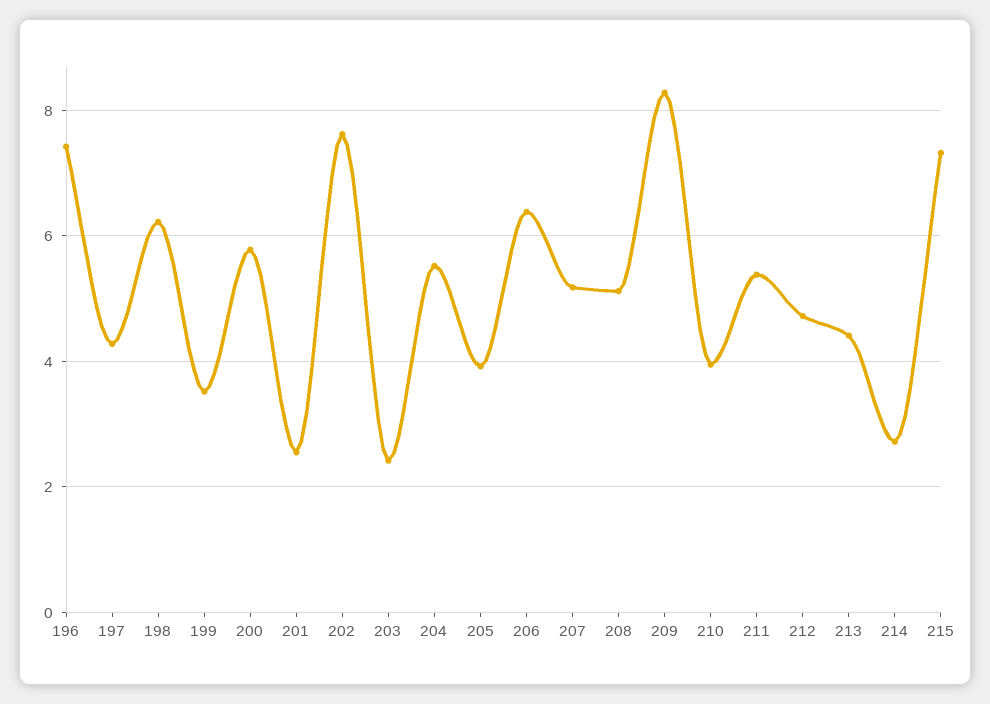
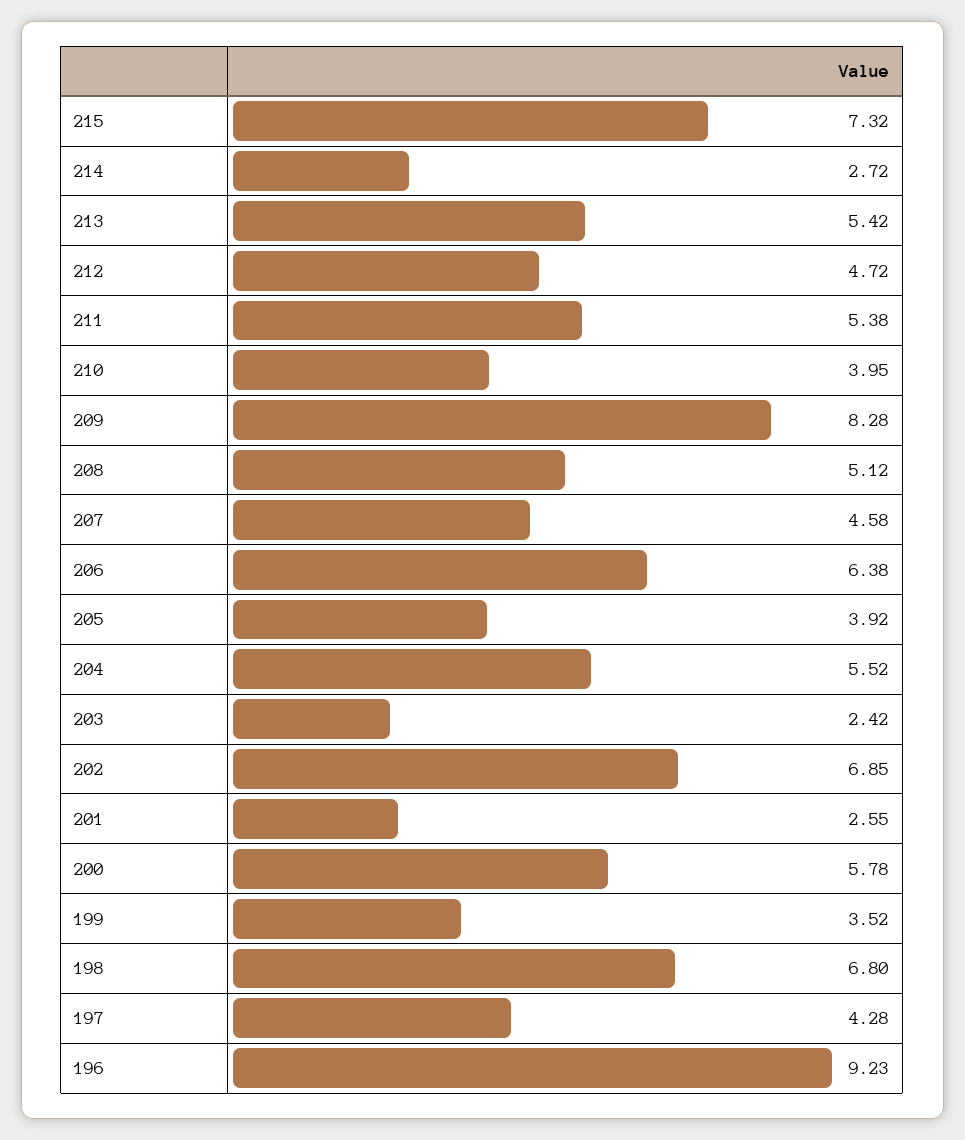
  {
-   "196": 7.4,
+   "196": 9.23,
    "197": 4.28,
-   "198": 6.2,
+   "198": 6.8,
    "199": 3.52,
    "200": 5.78,
    "201": 2.55,
-   "202": 7.6,
+   "202": 6.85,
    "203": 2.42,
    "204": 5.52,
    "205": 3.92,
    "206": 6.38,
-   "207": 5.2,
+   "207": 4.58,
    "208": 5.12,
    "209": 8.28,
    "210": 3.95,
    "211": 5.38,
    "212": 4.72,
-   "213": 4.4,
+   "213": 5.42,
    "214": 2.72,
    "215": 7.32
  }

